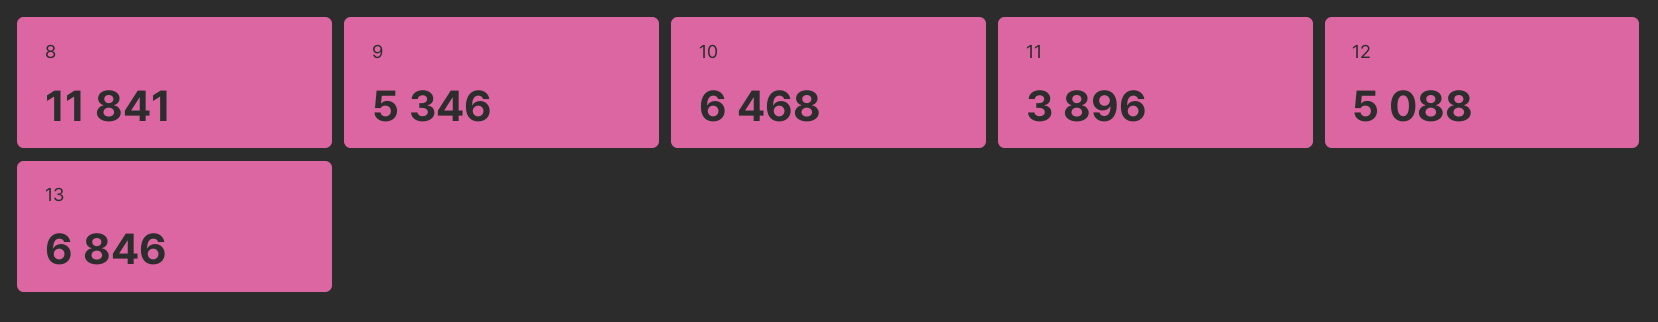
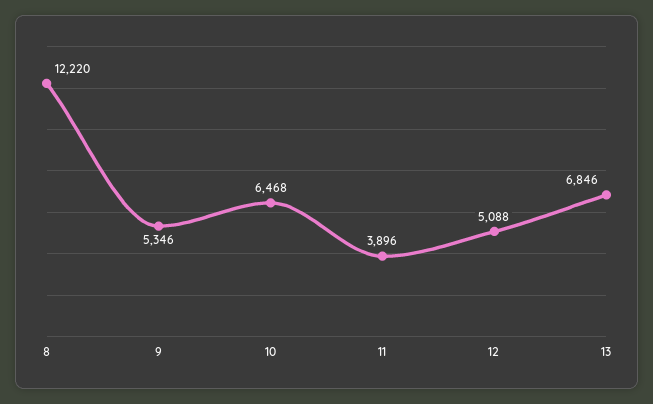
  {
-   "8": 11841,
+   "8": 12220,
    "9": 5346,
    "10": 6468,
    "11": 3896,
    "12": 5088,
    "13": 6846
  }

